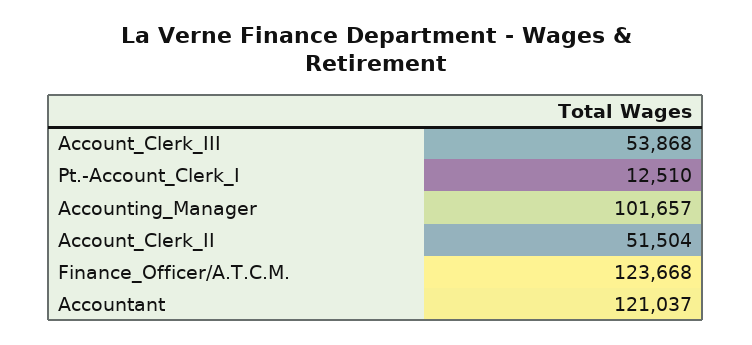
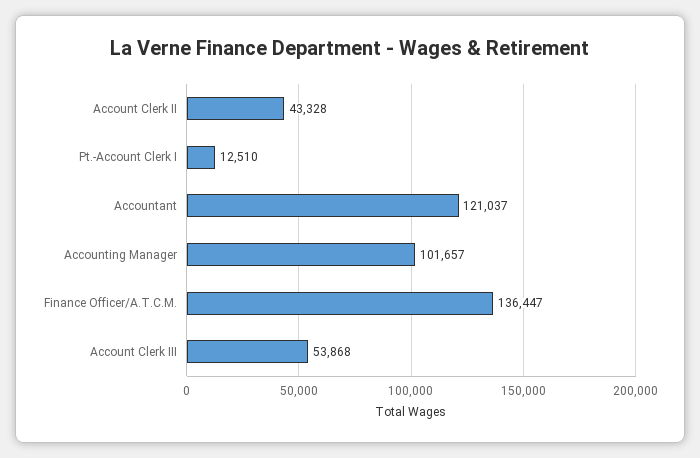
  {
    "Account_Clerk_III": 53868,
    "Pt.-Account_Clerk_I": 12510,
    "Accounting_Manager": 101657,
-   "Account_Clerk_II": 51504,
+   "Account_Clerk_II": 43328,
-   "Finance_Officer/A.T.C.M.": 123668,
+   "Finance_Officer/A.T.C.M.": 136447,
    "Accountant": 121037
  }

